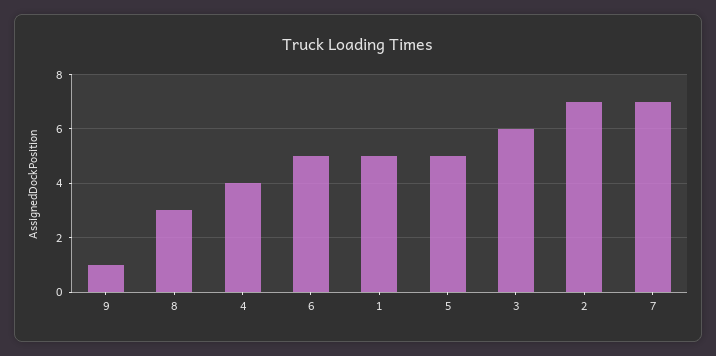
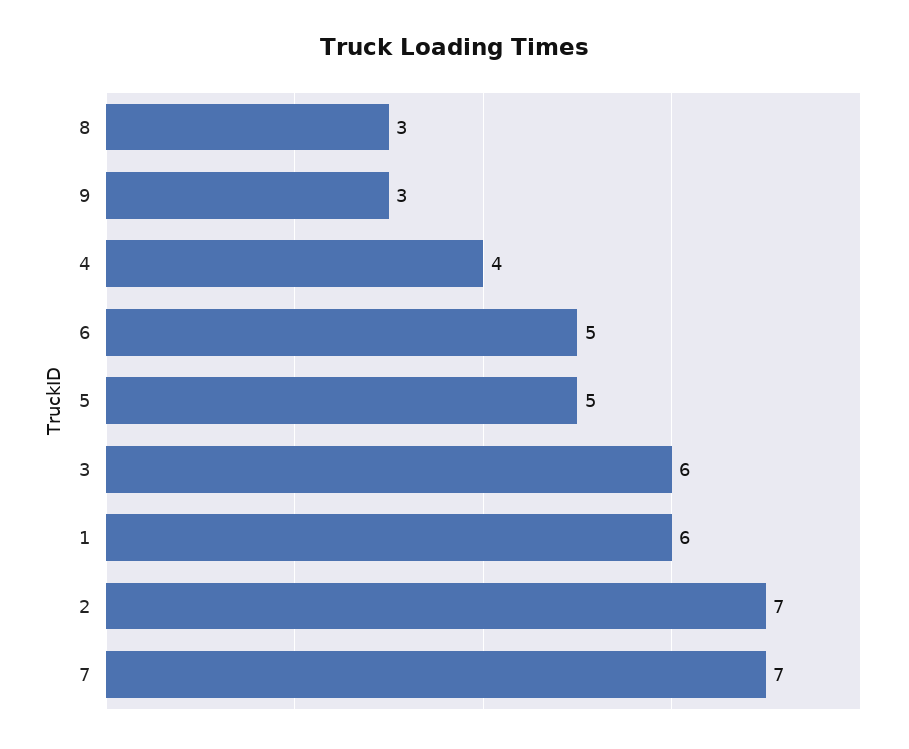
  {
-   "9": 1,
+   "9": 3,
    "8": 3,
    "4": 4,
    "6": 5,
-   "1": 5,
+   "1": 6,
    "5": 5,
    "3": 6,
    "2": 7,
    "7": 7
  }

